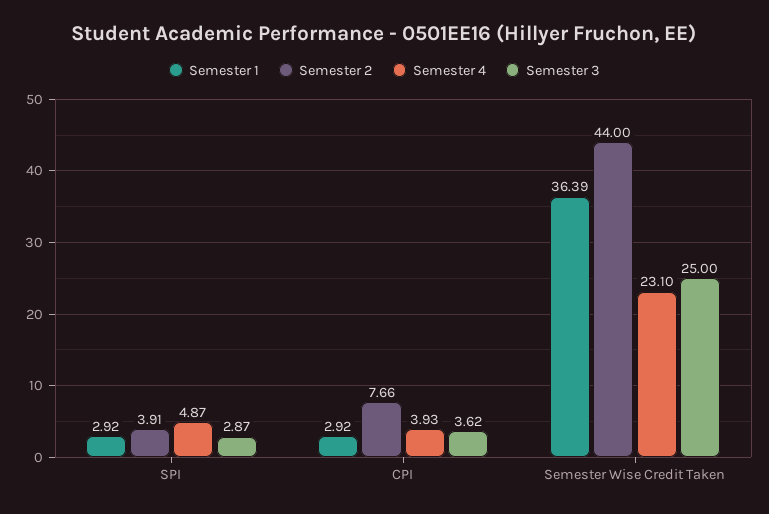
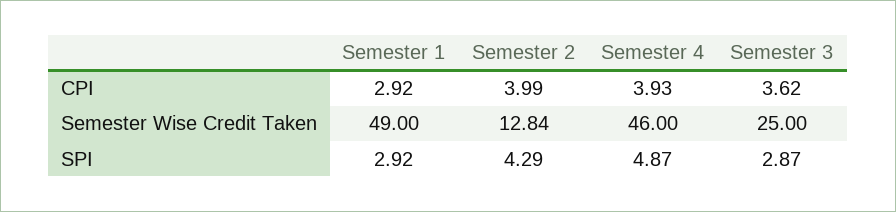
  {
    "Semester 1": {
      "SPI": 2.92,
      "CPI": 2.92,
-     "Semester Wise Credit Taken": 36.39
+     "Semester Wise Credit Taken": 49
    },
    "Semester 2": {
-     "SPI": 3.91,
+     "SPI": 4.29,
-     "CPI": 7.66,
+     "CPI": 3.99,
-     "Semester Wise Credit Taken": 44
+     "Semester Wise Credit Taken": 12.84
    },
    "Semester 4": {
      "SPI": 4.87,
      "CPI": 3.93,
-     "Semester Wise Credit Taken": 23.1
+     "Semester Wise Credit Taken": 46
    },
    "Semester 3": {
      "SPI": 2.87,
      "CPI": 3.62,
      "Semester Wise Credit Taken": 25
    }
  }

